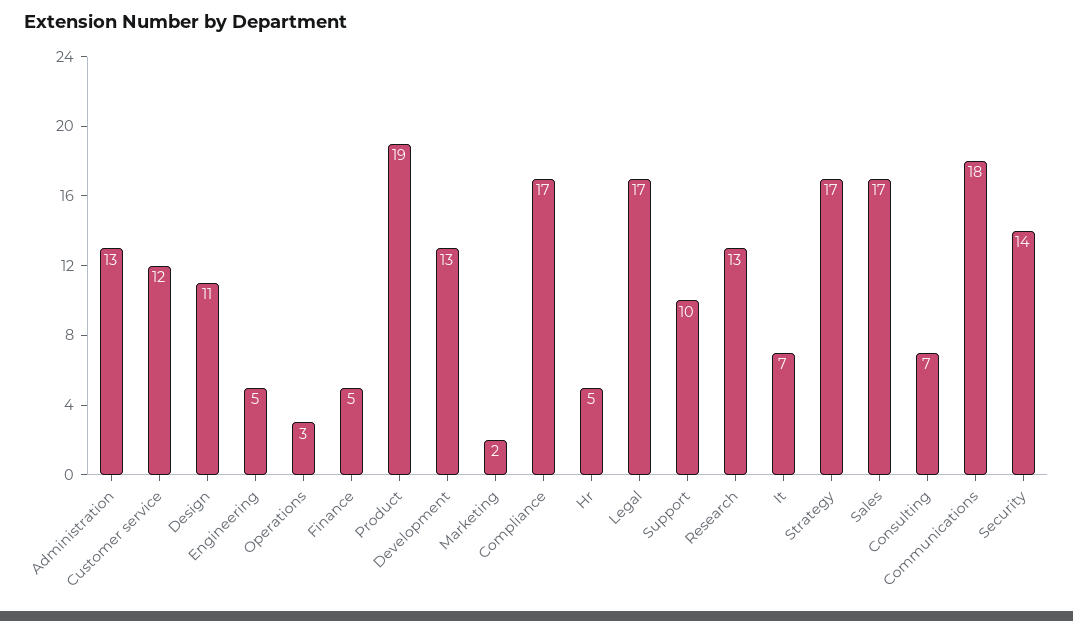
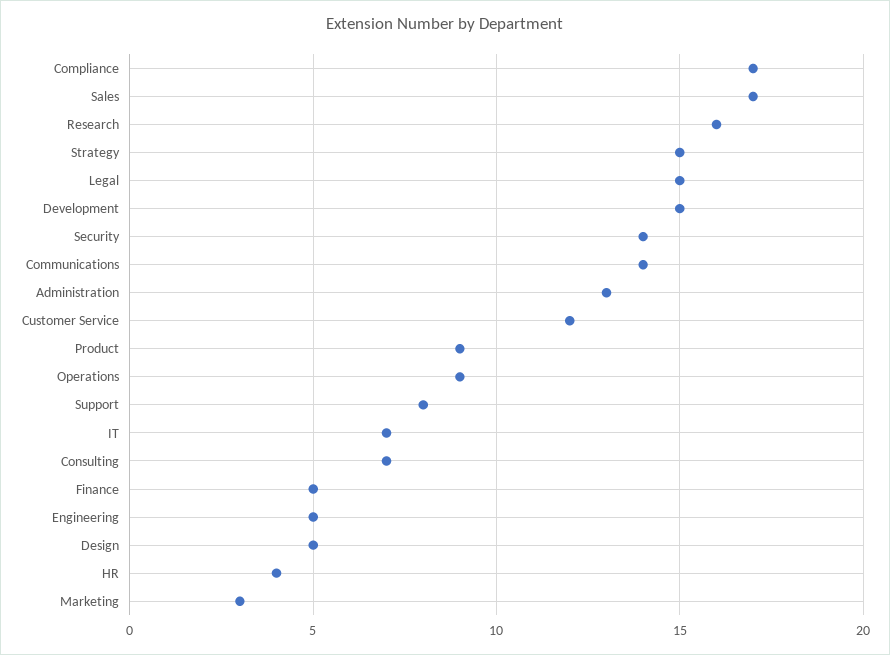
  {
    "Administration": 13,
    "Customer service": 12,
-   "Design": 11,
+   "Design": 5,
    "Engineering": 5,
-   "Operations": 3,
+   "Operations": 9,
    "Finance": 5,
-   "Product": 19,
+   "Product": 9,
-   "Development": 13,
+   "Development": 15,
-   "Marketing": 2,
+   "Marketing": 3,
    "Compliance": 17,
-   "Hr": 5,
+   "Hr": 4,
-   "Legal": 17,
+   "Legal": 15,
-   "Support": 10,
+   "Support": 8,
-   "Research": 13,
+   "Research": 16,
    "It": 7,
-   "Strategy": 17,
+   "Strategy": 15,
    "Sales": 17,
    "Consulting": 7,
-   "Communications": 18,
+   "Communications": 14,
    "Security": 14
  }

